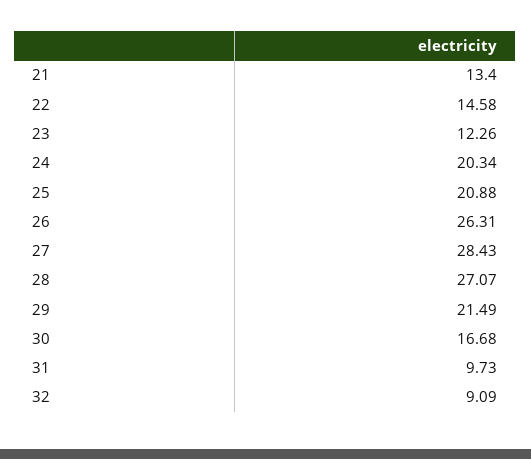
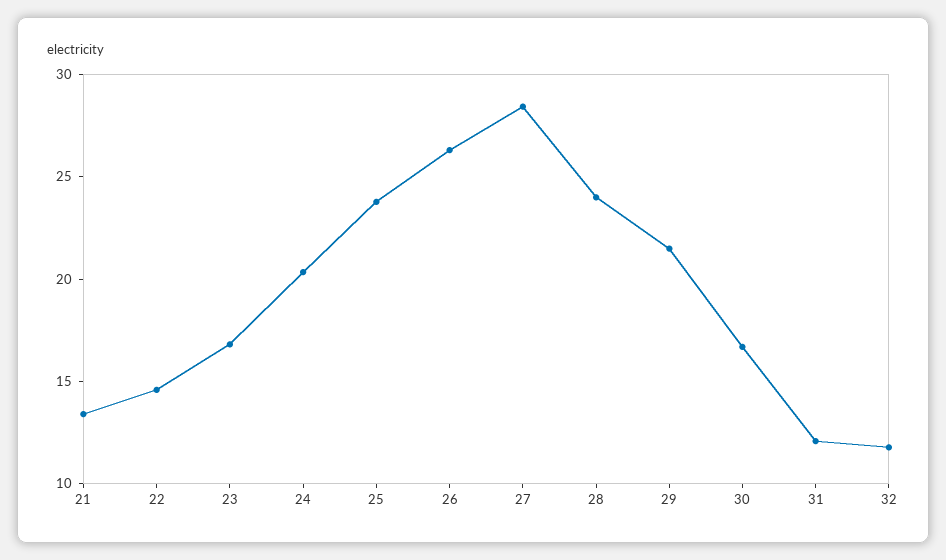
  {
    "21": 13.4,
    "22": 14.58,
-   "23": 12.26,
+   "23": 17,
    "24": 20.34,
-   "25": 20.88,
+   "25": 24,
    "26": 26.31,
    "27": 28.43,
-   "28": 27.07,
+   "28": 24,
    "29": 21.49,
    "30": 16.68,
-   "31": 9.73,
+   "31": 12,
-   "32": 9.09
+   "32": 12
  }

